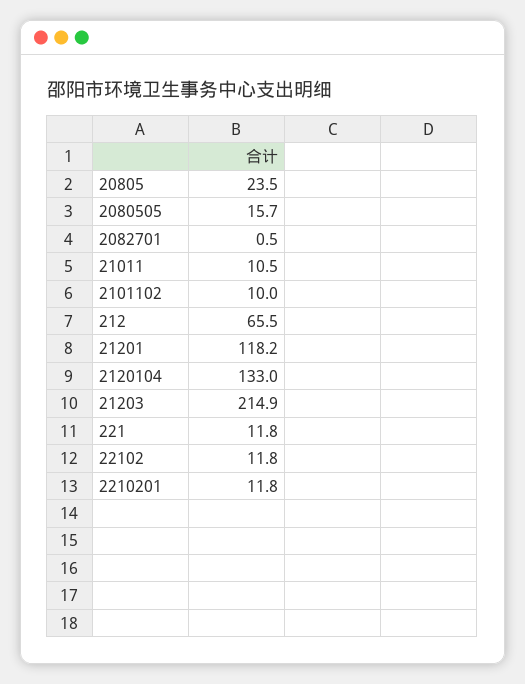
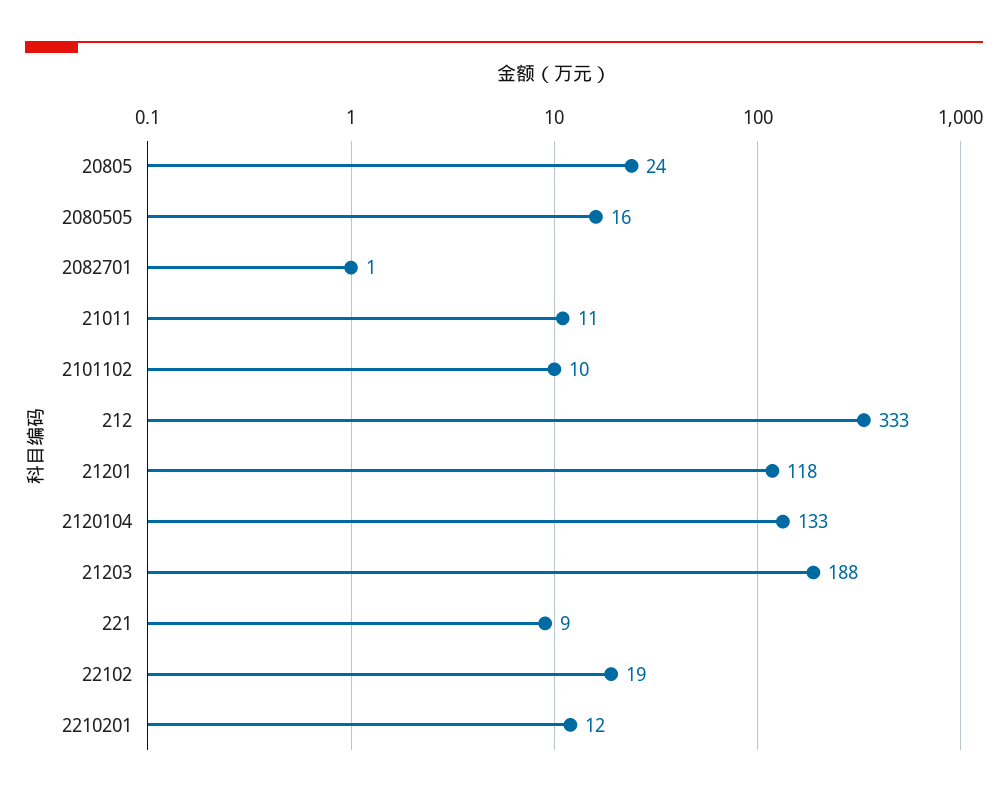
  {
    "20805": 23.5,
    "2080505": 15.7,
    "2082701": 0.5,
    "21011": 10.5,
    "2101102": 10,
-   "212": 65.5,
+   "212": 333,
    "21201": 118.2,
    "2120104": 133,
-   "21203": 214.9,
+   "21203": 188,
-   "221": 11.8,
+   "221": 9,
-   "22102": 11.8,
+   "22102": 19,
    "2210201": 11.8
  }

